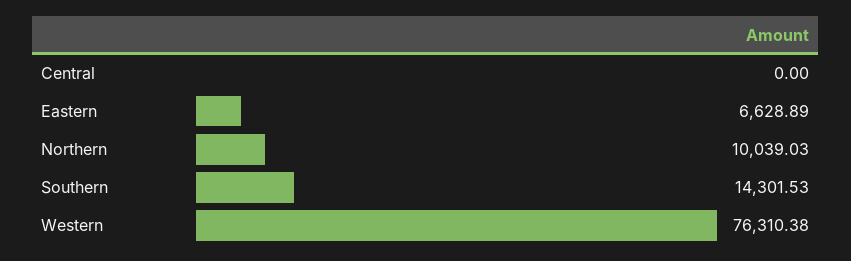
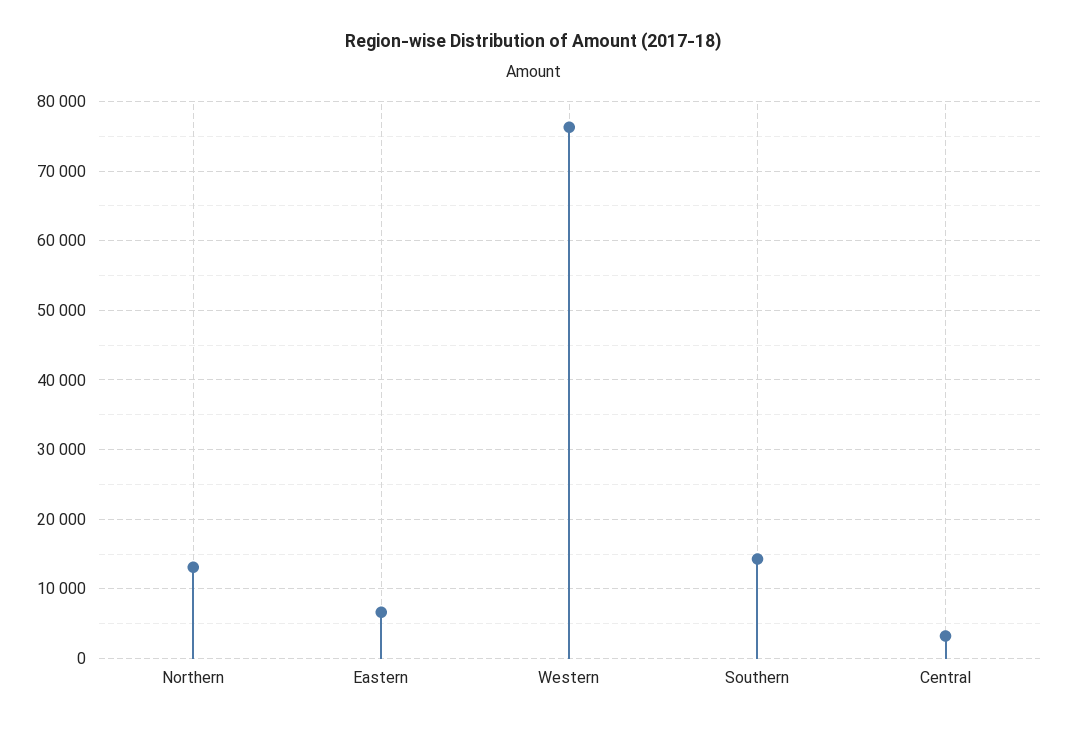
  {
-   "Central": 0,
+   "Central": 3000,
    "Eastern": 6628.89,
-   "Northern": 10039.03,
+   "Northern": 13000,
    "Southern": 14301.53,
    "Western": 76310.38
  }

